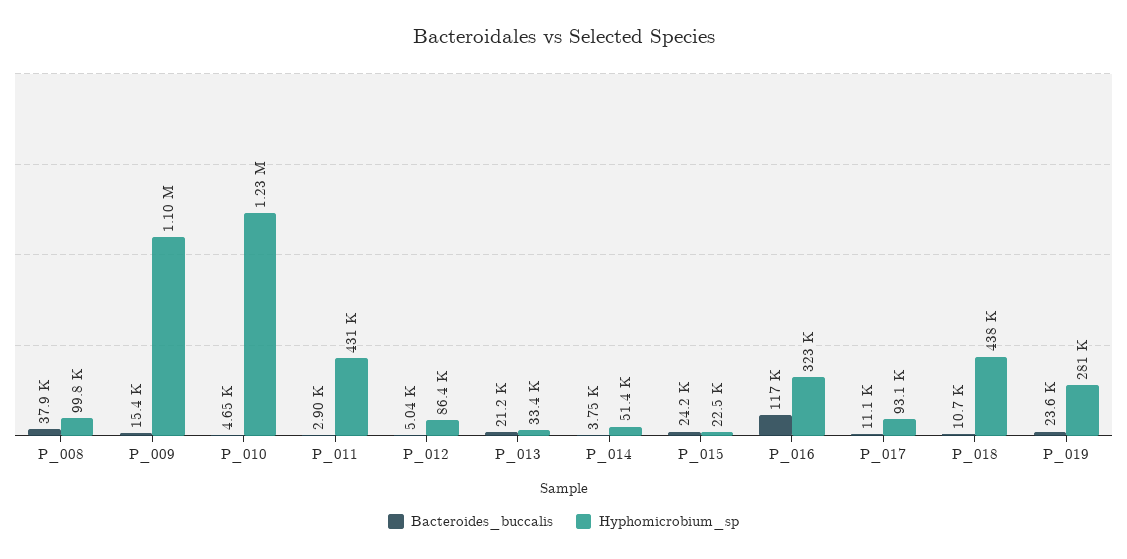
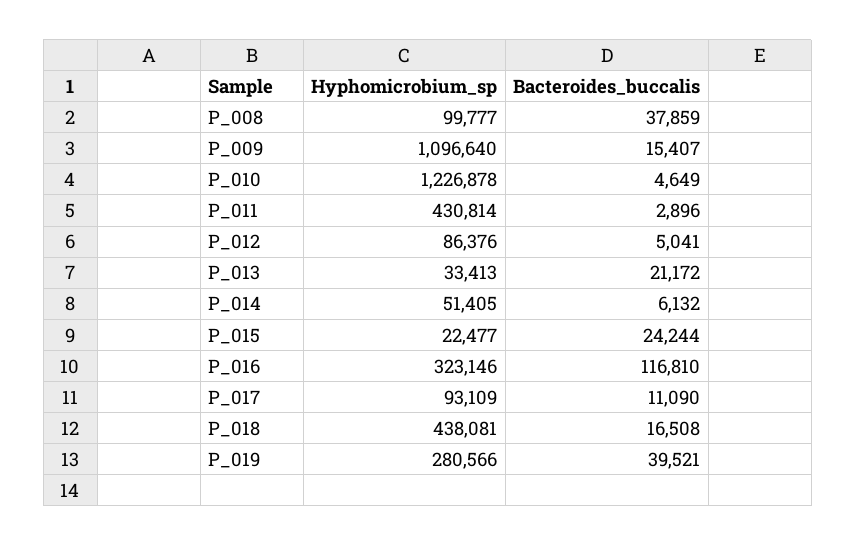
  {
    "Bacteroides_buccalis": {
      "P_008": 37859,
      "P_009": 15407,
      "P_010": 4649,
      "P_011": 2896,
      "P_012": 5041,
      "P_013": 21172,
-     "P_014": 3750,
+     "P_014": 6132,
      "P_015": 24244,
      "P_016": 116810,
      "P_017": 11090,
-     "P_018": 10700,
+     "P_018": 16508,
-     "P_019": 23600
+     "P_019": 39521
    },
    "Hyphomicrobium_sp": {
      "P_008": 99777,
      "P_009": 1096640,
      "P_010": 1226878,
      "P_011": 430814,
      "P_012": 86376,
      "P_013": 33413,
      "P_014": 51405,
      "P_015": 22477,
      "P_016": 323146,
      "P_017": 93109,
      "P_018": 438081,
      "P_019": 280566
    }
  }

